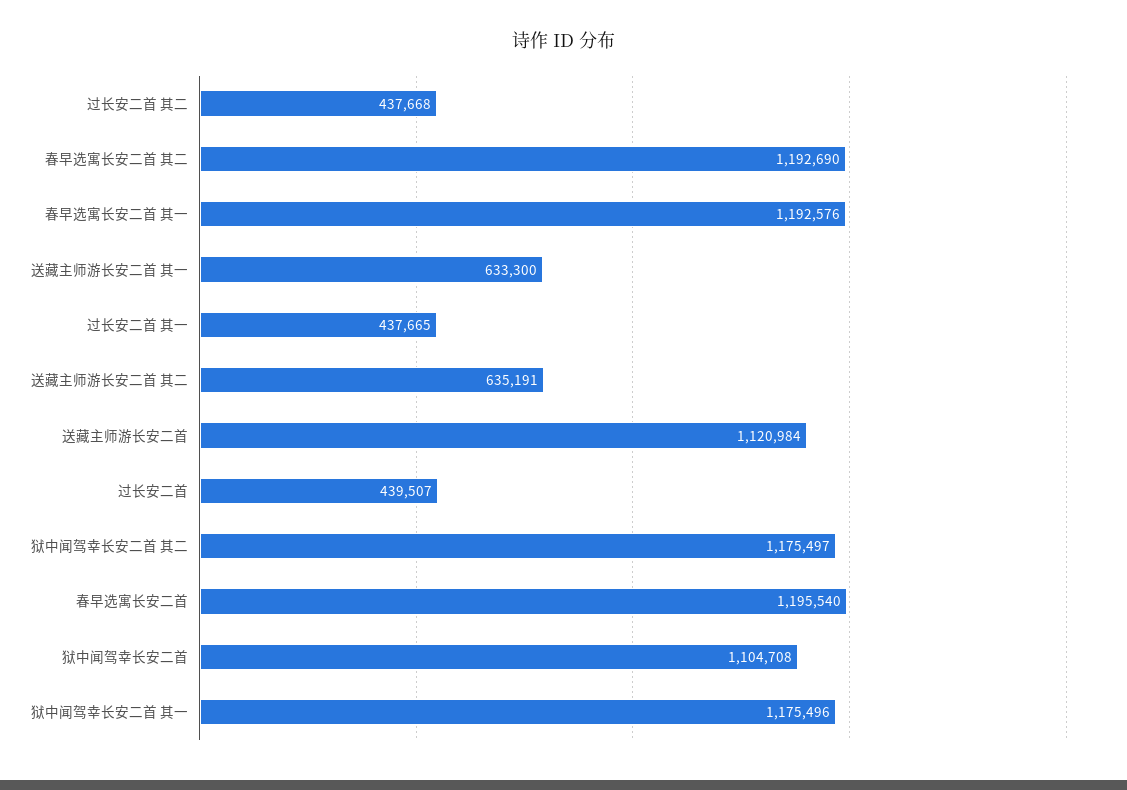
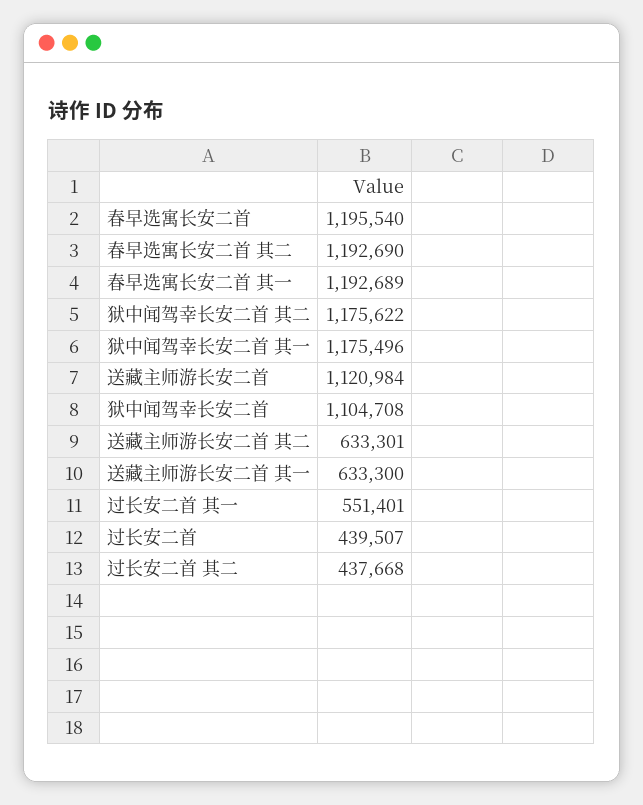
  {
    "过长安二首 其二": 437668,
    "春早选寓长安二首 其二": 1192690,
-   "春早选寓长安二首 其一": 1192576,
+   "春早选寓长安二首 其一": 1192689,
    "送藏主师游长安二首 其一": 633300,
-   "过长安二首 其一": 437665,
+   "过长安二首 其一": 551401,
-   "送藏主师游长安二首 其二": 635191,
+   "送藏主师游长安二首 其二": 633301,
    "送藏主师游长安二首": 1120984,
    "过长安二首": 439507,
-   "狱中闻驾幸长安二首 其二": 1175497,
+   "狱中闻驾幸长安二首 其二": 1175622,
    "春早选寓长安二首": 1195540,
    "狱中闻驾幸长安二首": 1104708,
    "狱中闻驾幸长安二首 其一": 1175496
  }

